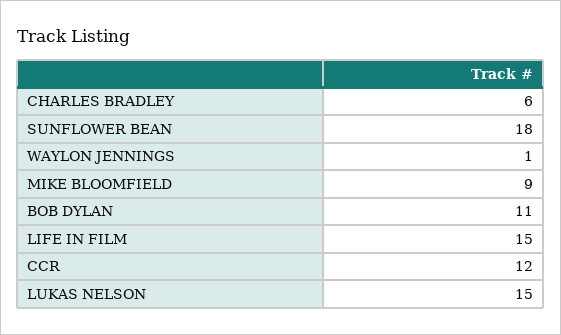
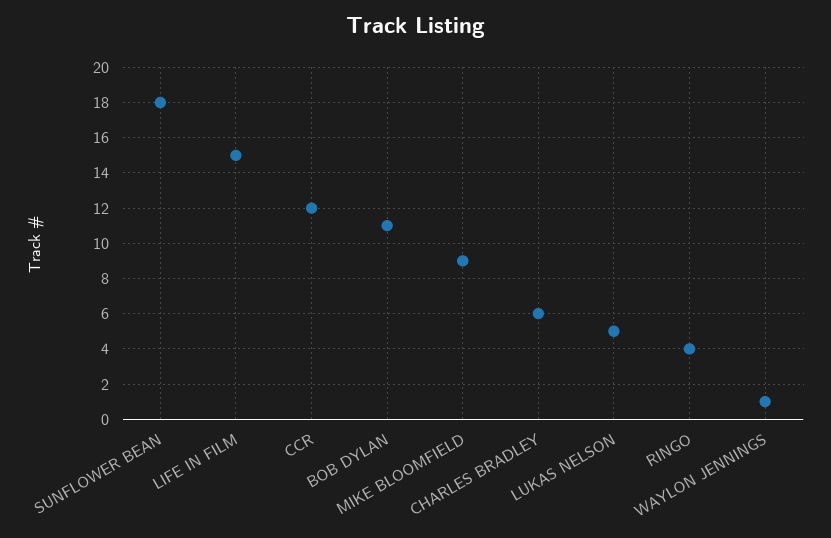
  {
    "CHARLES BRADLEY": 6,
    "SUNFLOWER BEAN": 18,
    "WAYLON JENNINGS": 1,
    "MIKE BLOOMFIELD": 9,
    "BOB DYLAN": 11,
    "LIFE IN FILM": 15,
    "CCR": 12,
-   "LUKAS NELSON": 15
+   "LUKAS NELSON": 5,
+   "RINGO": 4
  }

